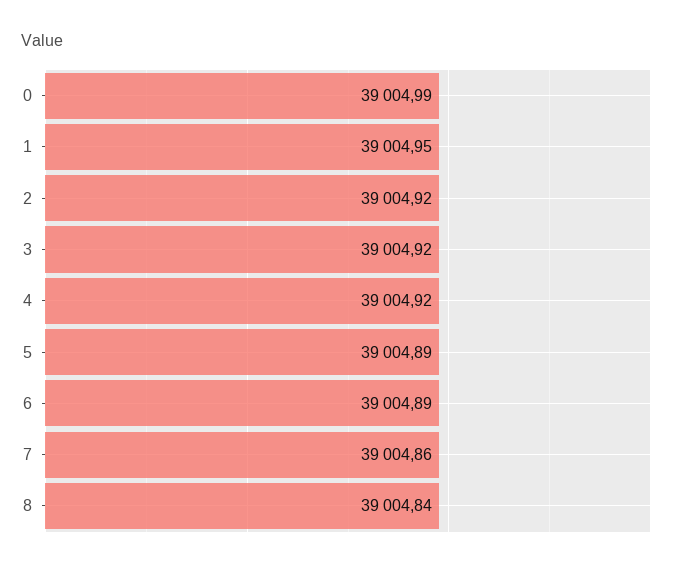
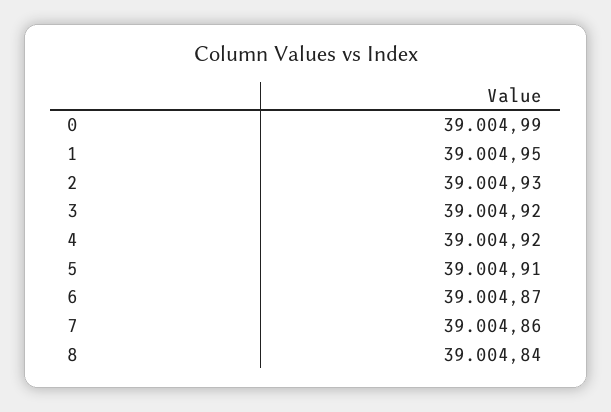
  {
    "0": 39004.99,
    "1": 39004.95,
-   "2": 39004.92,
+   "2": 39004.93,
    "3": 39004.92,
    "4": 39004.92,
-   "5": 39004.89,
+   "5": 39004.91,
-   "6": 39004.89,
+   "6": 39004.87,
    "7": 39004.86,
    "8": 39004.84
  }

